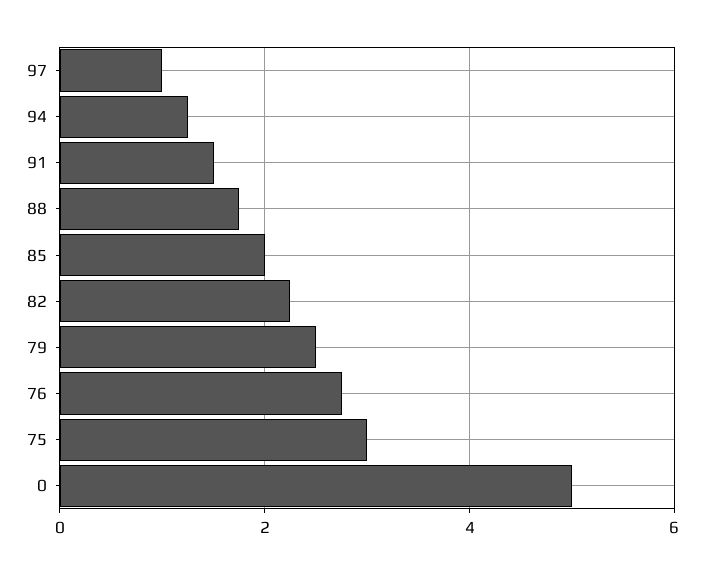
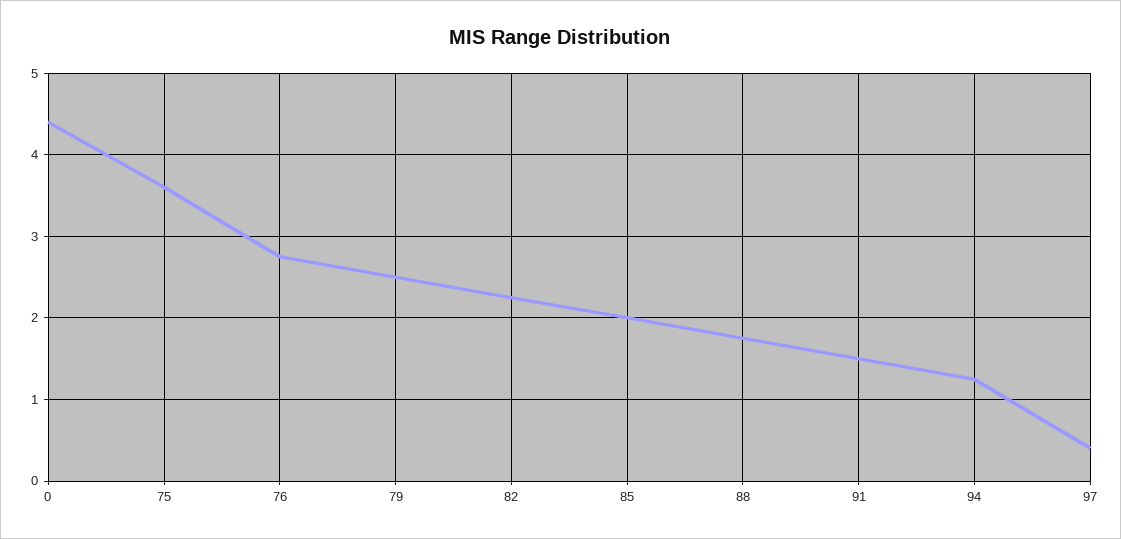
  {
-   "97": 1,
+   "97": 0.4,
    "94": 1.3,
    "91": 1.5,
    "88": 1.8,
    "85": 2,
    "82": 2.3,
    "79": 2.5,
    "76": 2.8,
-   "75": 3,
+   "75": 3.6,
-   "0": 5
+   "0": 4.4
  }

